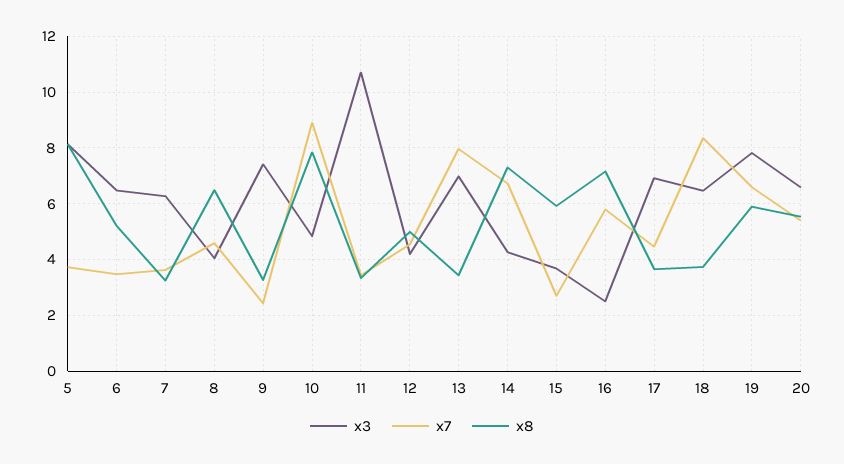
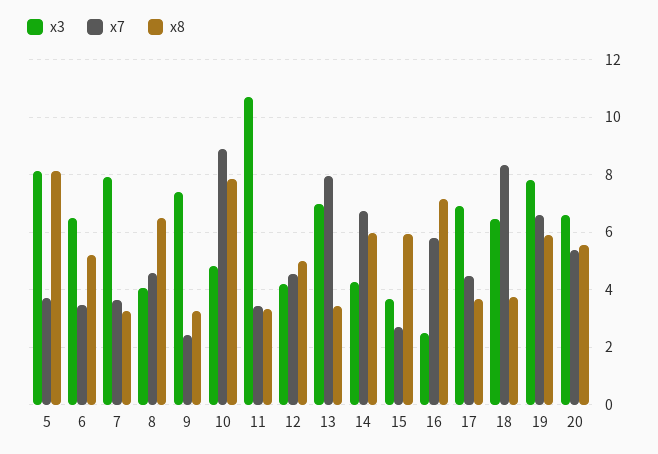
  {
    "x3": {
      "5": 8.25,
      "6": 6.5,
-     "7": 6.25,
+     "7": 8,
      "8": 4,
      "9": 7.5,
      "10": 4.75,
      "11": 10.75,
      "12": 4.25,
      "13": 7,
      "14": 4.25,
      "15": 3.75,
      "16": 2.5,
      "17": 7,
      "18": 6.5,
      "19": 7.75,
      "20": 6.5
    },
    "x7": {
      "5": 3.75,
      "6": 3.5,
      "7": 3.75,
      "8": 4.5,
      "9": 2.5,
      "10": 9,
      "11": 3.5,
      "12": 4.5,
      "13": 8,
      "14": 6.75,
      "15": 2.75,
      "16": 5.75,
      "17": 4.5,
      "18": 8.25,
      "19": 6.5,
      "20": 5.5
    },
    "x8": {
      "5": 8.25,
      "6": 5.25,
      "7": 3.25,
      "8": 6.5,
      "9": 3.25,
      "10": 7.75,
      "11": 3.25,
      "12": 5,
      "13": 3.5,
-     "14": 7.25,
+     "14": 6,
      "15": 6,
      "16": 7.25,
      "17": 3.75,
      "18": 3.75,
      "19": 6,
      "20": 5.5
    }
  }

